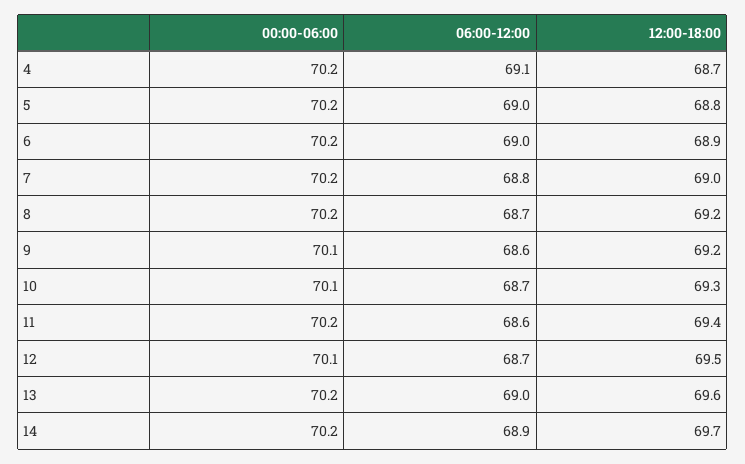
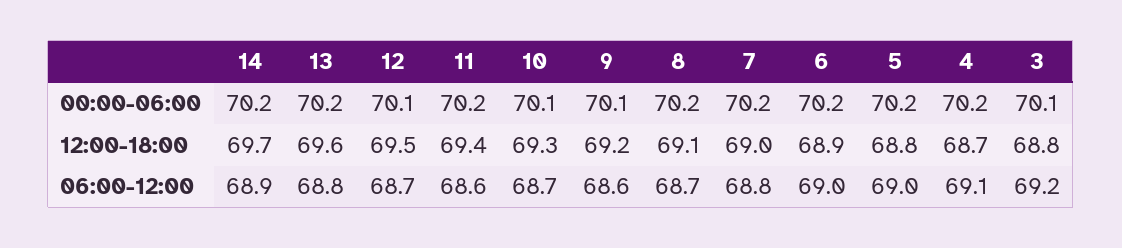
  {
    "00:00-06:00": {
      "4": 70.2,
      "5": 70.2,
      "6": 70.2,
      "7": 70.2,
      "8": 70.2,
      "9": 70.1,
      "10": 70.1,
      "11": 70.2,
      "12": 70.1,
      "13": 70.2,
-     "14": 70.2
+     "14": 70.2,
+     "3": 70.1
    },
    "06:00-12:00": {
      "4": 69.1,
      "5": 69,
      "6": 69,
      "7": 68.8,
      "8": 68.7,
      "9": 68.6,
      "10": 68.7,
      "11": 68.6,
      "12": 68.7,
-     "13": 69,
+     "13": 68.8,
-     "14": 68.9
+     "14": 68.9,
+     "3": 69.2
    },
    "12:00-18:00": {
      "4": 68.7,
      "5": 68.8,
      "6": 68.9,
      "7": 69,
-     "8": 69.2,
+     "8": 69.1,
      "9": 69.2,
      "10": 69.3,
      "11": 69.4,
      "12": 69.5,
      "13": 69.6,
-     "14": 69.7
+     "14": 69.7,
+     "3": 68.8
    }
  }

